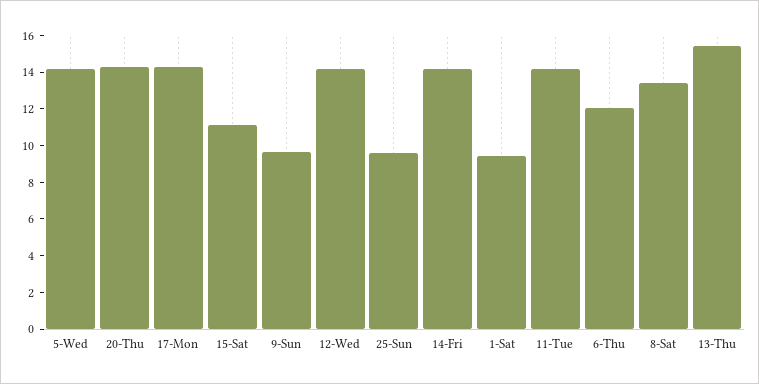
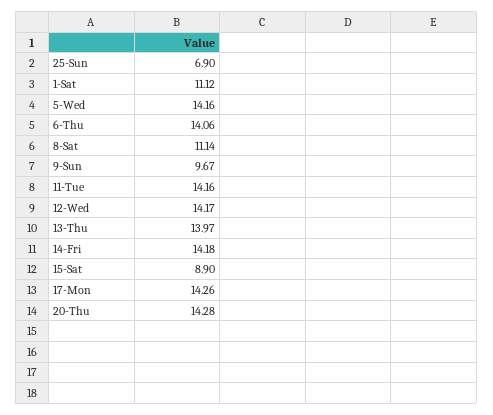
  {
    "5-Wed": 14.16,
    "20-Thu": 14.28,
    "17-Mon": 14.26,
-   "15-Sat": 11,
+   "15-Sat": 8.9,
    "9-Sun": 9.67,
    "12-Wed": 14.17,
-   "25-Sun": 9.5,
+   "25-Sun": 6.9,
    "14-Fri": 14.18,
-   "1-Sat": 9.5,
+   "1-Sat": 11.12,
    "11-Tue": 14.16,
-   "6-Thu": 12,
+   "6-Thu": 14.06,
-   "8-Sat": 13.5,
+   "8-Sat": 11.14,
-   "13-Thu": 15.5
+   "13-Thu": 13.97
  }

